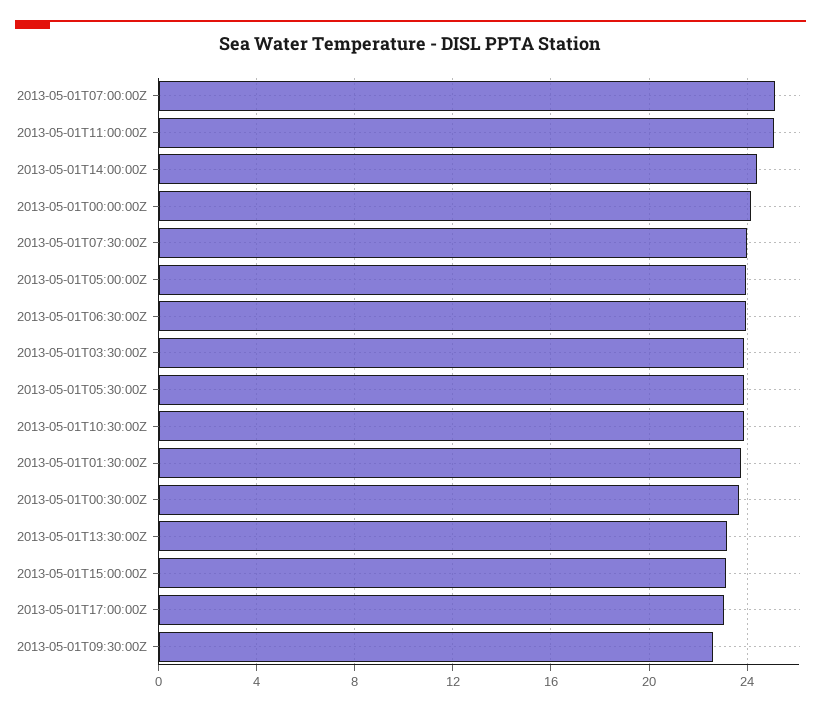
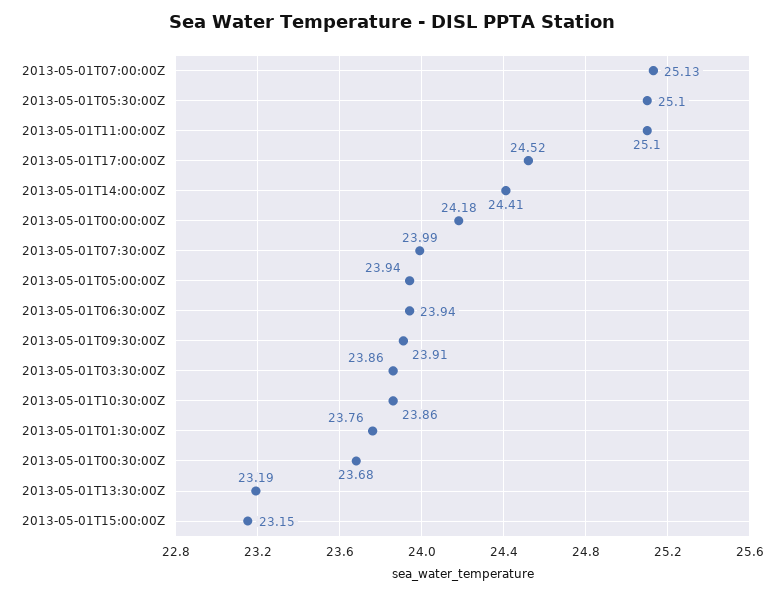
  {
    "2013-05-01T07:00:00Z": 25.13,
    "2013-05-01T11:00:00Z": 25.1,
    "2013-05-01T14:00:00Z": 24.41,
    "2013-05-01T00:00:00Z": 24.18,
    "2013-05-01T07:30:00Z": 23.99,
    "2013-05-01T05:00:00Z": 23.94,
    "2013-05-01T06:30:00Z": 23.94,
    "2013-05-01T03:30:00Z": 23.86,
-   "2013-05-01T05:30:00Z": 24,
+   "2013-05-01T05:30:00Z": 25.1,
    "2013-05-01T10:30:00Z": 23.86,
    "2013-05-01T01:30:00Z": 23.76,
    "2013-05-01T00:30:00Z": 23.68,
    "2013-05-01T13:30:00Z": 23.19,
    "2013-05-01T15:00:00Z": 23.15,
-   "2013-05-01T17:00:00Z": 23,
+   "2013-05-01T17:00:00Z": 24.52,
-   "2013-05-01T09:30:00Z": 22.5
+   "2013-05-01T09:30:00Z": 23.91
  }

